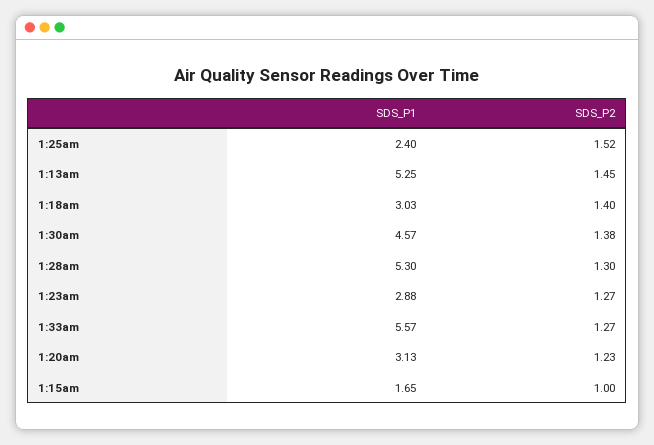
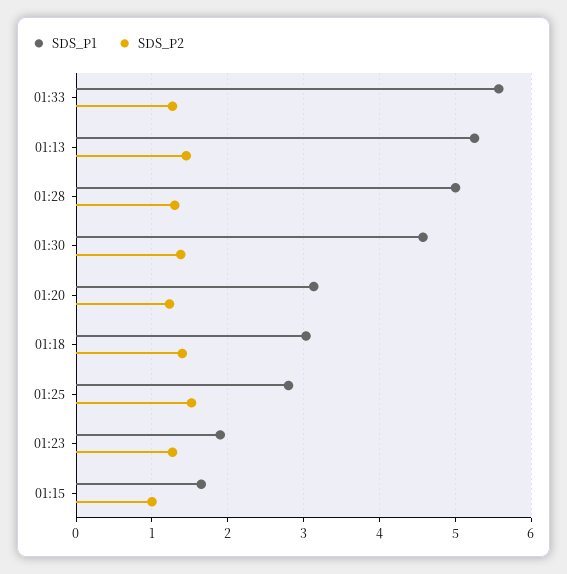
  {
    "SDS_P1": {
-     "1:25am": 2.4,
+     "1:25am": 2.8,
      "1:13am": 5.25,
      "1:18am": 3.03,
      "1:30am": 4.57,
-     "1:28am": 5.3,
+     "1:28am": 5,
-     "1:23am": 2.88,
+     "1:23am": 1.9,
      "1:33am": 5.57,
      "1:20am": 3.13,
      "1:15am": 1.65
    },
    "SDS_P2": {
      "1:25am": 1.52,
      "1:13am": 1.45,
      "1:18am": 1.4,
      "1:30am": 1.38,
      "1:28am": 1.3,
      "1:23am": 1.27,
      "1:33am": 1.27,
      "1:20am": 1.23,
      "1:15am": 1
    }
  }

